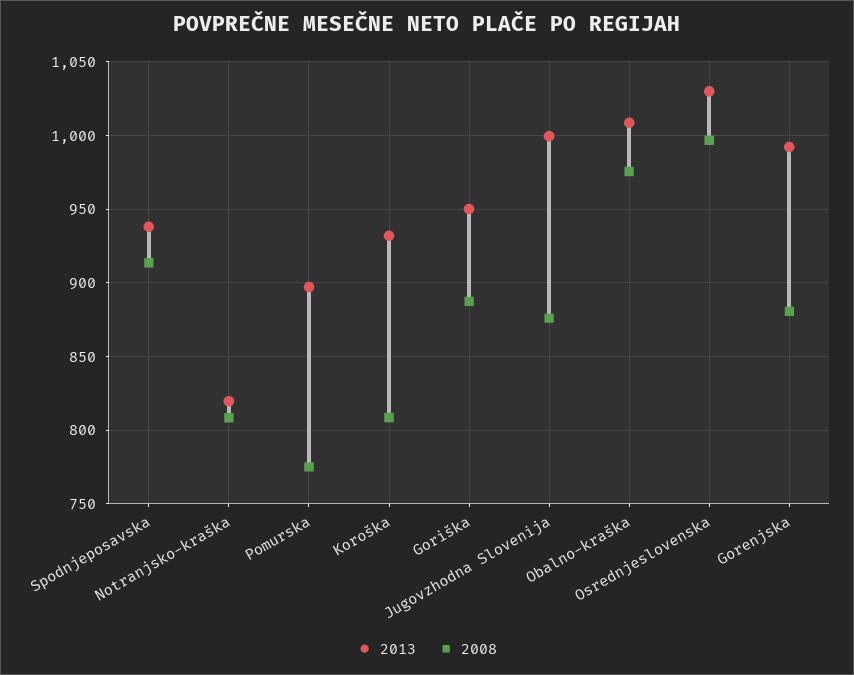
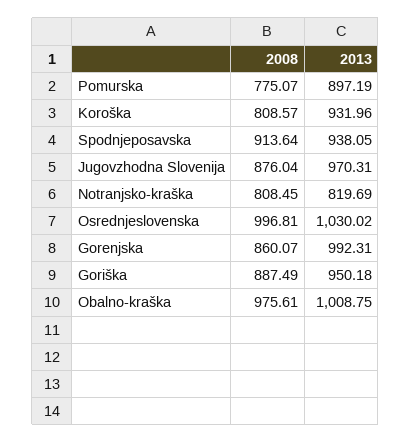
  {
    "2013": {
      "Spodnjeposavska": 938.05,
      "Notranjsko-kraška": 819.69,
      "Pomurska": 897.19,
      "Koroška": 931.96,
      "Goriška": 950.18,
-     "Jugovzhodna Slovenija": 1000,
+     "Jugovzhodna Slovenija": 970.31,
      "Obalno-kraška": 1008.75,
      "Osrednjeslovenska": 1030.02,
      "Gorenjska": 992.31
    },
    "2008": {
      "Spodnjeposavska": 913.64,
      "Notranjsko-kraška": 808.45,
      "Pomurska": 775.07,
      "Koroška": 808.57,
      "Goriška": 887.49,
      "Jugovzhodna Slovenija": 876.04,
      "Obalno-kraška": 975.61,
      "Osrednjeslovenska": 996.81,
-     "Gorenjska": 880
+     "Gorenjska": 860.07
    }
  }

